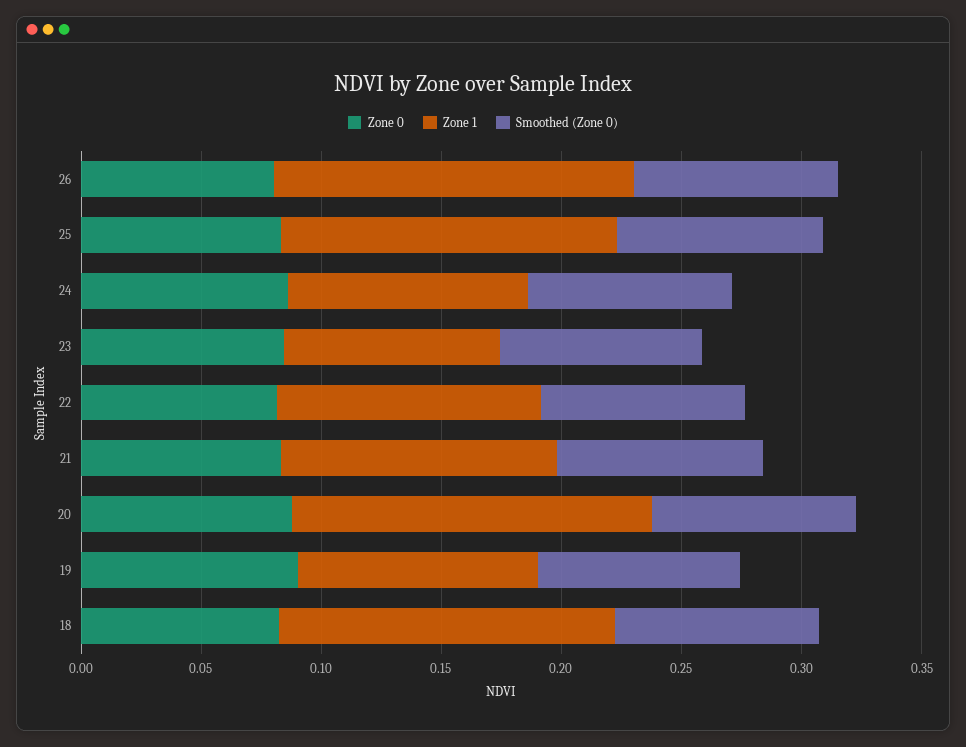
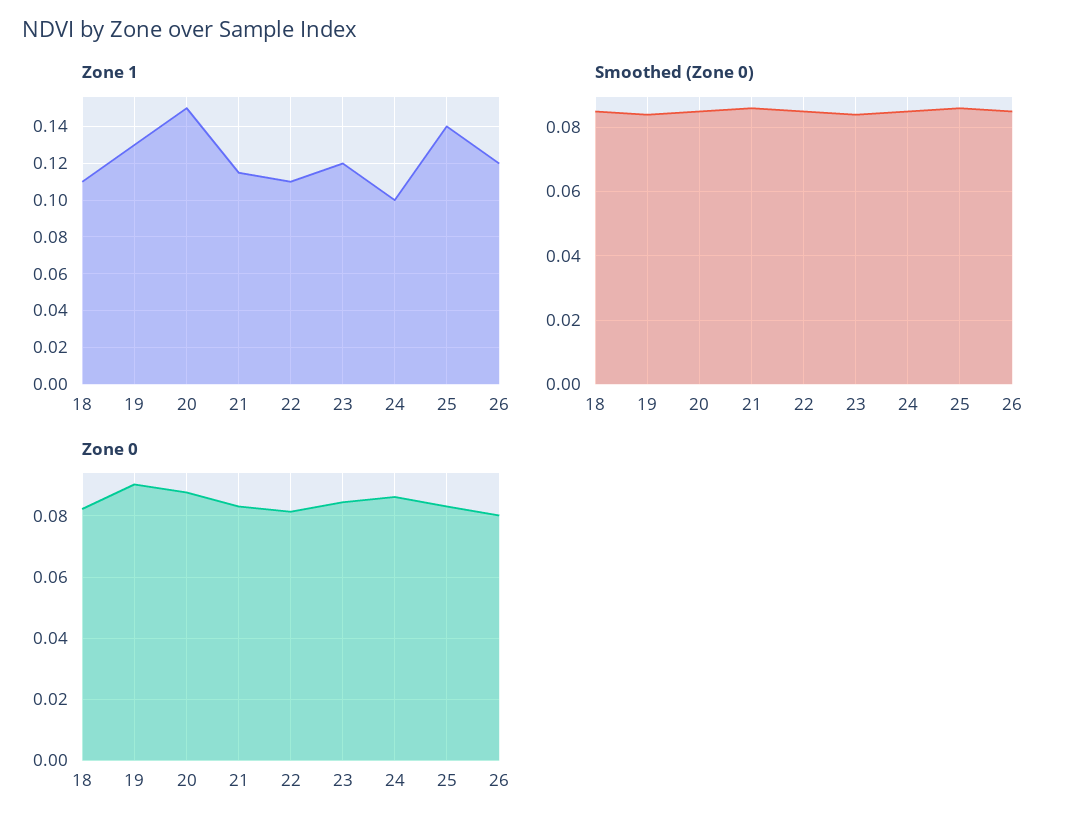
  {
    "Zone 0": {
      "26": 0.08,
      "25": 0.084,
      "24": 0.086,
      "23": 0.084,
      "22": 0.082,
      "21": 0.084,
      "20": 0.088,
      "19": 0.09,
      "18": 0.082
    },
    "Zone 1": {
-     "26": 0.15,
+     "26": 0.12,
      "25": 0.14,
      "24": 0.1,
-     "23": 0.09,
+     "23": 0.12,
      "22": 0.11,
      "21": 0.115,
      "20": 0.15,
-     "19": 0.1,
+     "19": 0.13,
-     "18": 0.14
+     "18": 0.11
    },
    "Smoothed (Zone 0)": {
      "26": 0.085,
      "25": 0.085,
      "24": 0.085,
      "23": 0.085,
      "22": 0.085,
      "21": 0.085,
      "20": 0.085,
      "19": 0.085,
      "18": 0.085
    }
  }

